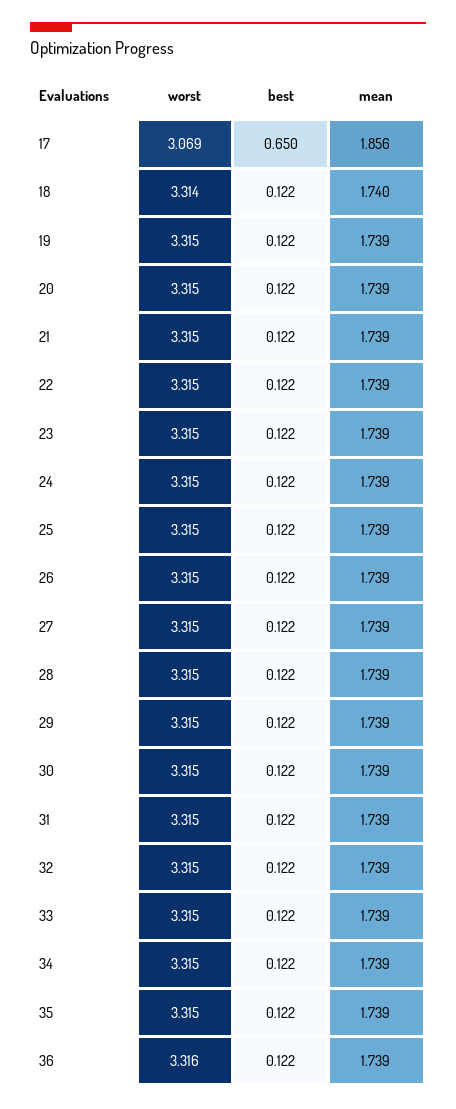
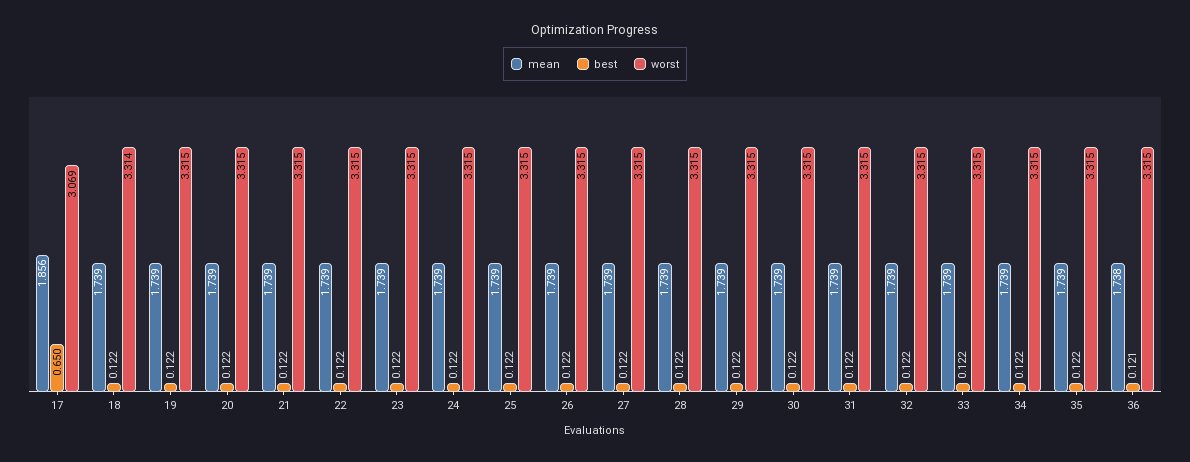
  {
    "worst": {
      "17": 3.069,
      "18": 3.314,
      "19": 3.315,
      "20": 3.315,
      "21": 3.315,
      "22": 3.315,
      "23": 3.315,
      "24": 3.315,
      "25": 3.315,
      "26": 3.315,
      "27": 3.315,
      "28": 3.315,
      "29": 3.315,
      "30": 3.315,
      "31": 3.315,
      "32": 3.315,
      "33": 3.315,
      "34": 3.315,
      "35": 3.315,
-     "36": 3.316
+     "36": 3.315
    },
    "best": {
      "17": 0.65,
      "18": 0.122,
      "19": 0.122,
      "20": 0.122,
      "21": 0.122,
      "22": 0.122,
      "23": 0.122,
      "24": 0.122,
      "25": 0.122,
      "26": 0.122,
      "27": 0.122,
      "28": 0.122,
      "29": 0.122,
      "30": 0.122,
      "31": 0.122,
      "32": 0.122,
      "33": 0.122,
      "34": 0.122,
      "35": 0.122,
-     "36": 0.122
+     "36": 0.121
    },
    "mean": {
      "17": 1.856,
-     "18": 1.74,
+     "18": 1.739,
      "19": 1.739,
      "20": 1.739,
      "21": 1.739,
      "22": 1.739,
      "23": 1.739,
      "24": 1.739,
      "25": 1.739,
      "26": 1.739,
      "27": 1.739,
      "28": 1.739,
      "29": 1.739,
      "30": 1.739,
      "31": 1.739,
      "32": 1.739,
      "33": 1.739,
      "34": 1.739,
      "35": 1.739,
-     "36": 1.739
+     "36": 1.738
    }
  }

